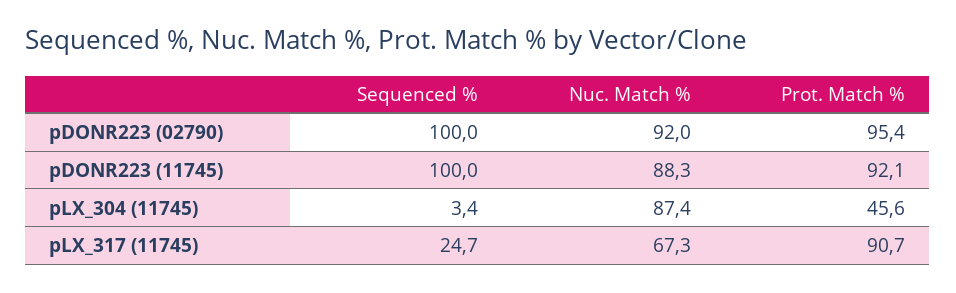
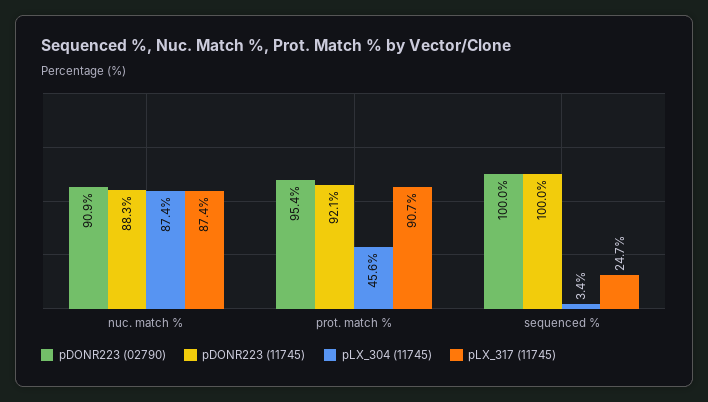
  {
    "pDONR223 (02790)": {
      "Sequenced %": 100,
-     "Nuc. Match %": 92,
+     "Nuc. Match %": 90.9,
      "Prot. Match %": 95.4
    },
    "pDONR223 (11745)": {
      "Sequenced %": 100,
      "Nuc. Match %": 88.3,
      "Prot. Match %": 92.1
    },
    "pLX_304 (11745)": {
      "Sequenced %": 3.4,
      "Nuc. Match %": 87.4,
      "Prot. Match %": 45.6
    },
    "pLX_317 (11745)": {
      "Sequenced %": 24.7,
-     "Nuc. Match %": 67.3,
+     "Nuc. Match %": 87.4,
      "Prot. Match %": 90.7
    }
  }

